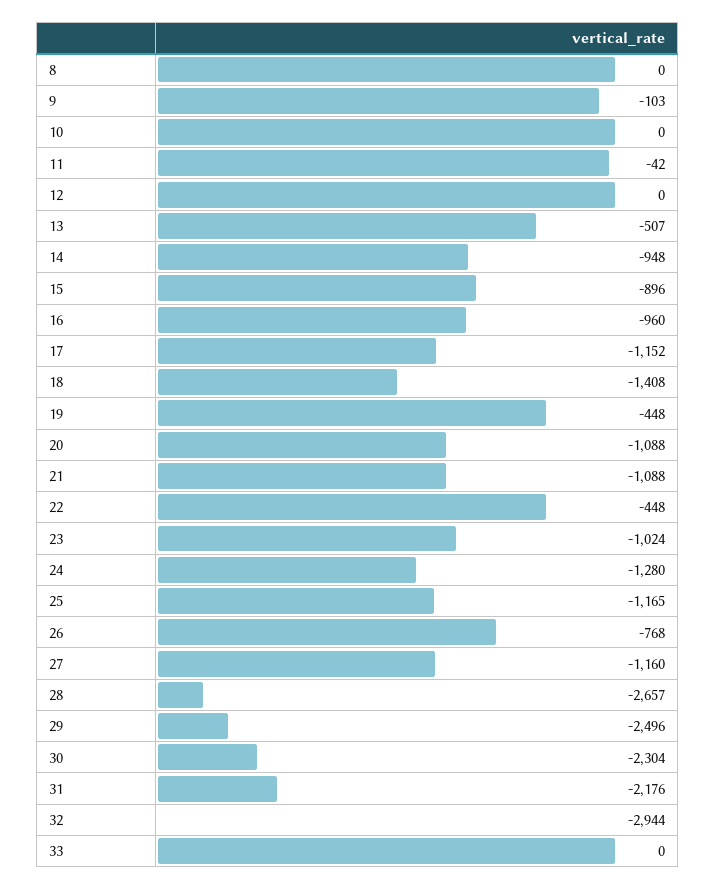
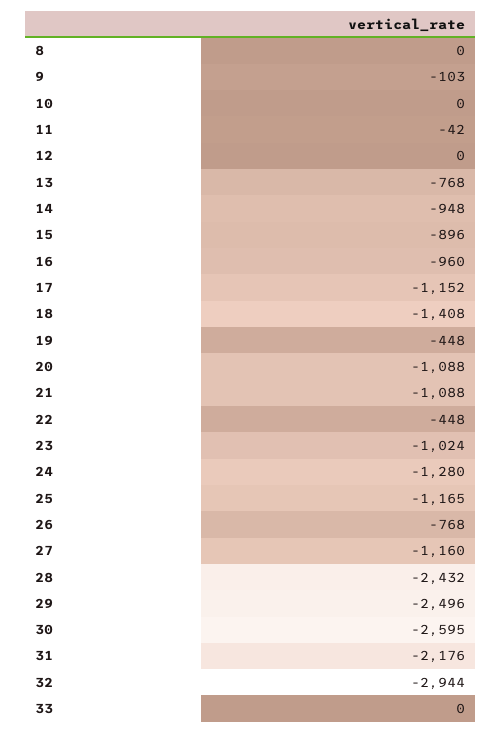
  {
    "8": 0,
    "9": -103,
    "10": 0,
    "11": -42,
    "12": 0,
-   "13": -507,
+   "13": -768,
    "14": -948,
    "15": -896,
    "16": -960,
    "17": -1152,
    "18": -1408,
    "19": -448,
    "20": -1088,
    "21": -1088,
    "22": -448,
    "23": -1024,
    "24": -1280,
    "25": -1165,
    "26": -768,
    "27": -1160,
-   "28": -2657,
+   "28": -2432,
    "29": -2496,
-   "30": -2304,
+   "30": -2595,
    "31": -2176,
    "32": -2944,
    "33": 0
  }

